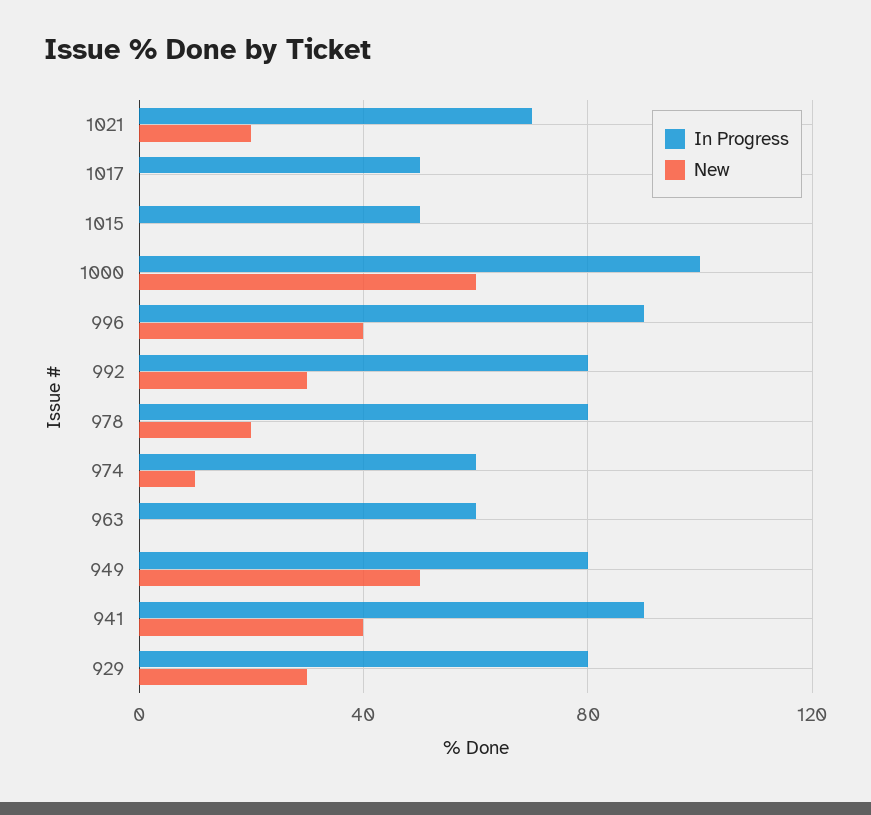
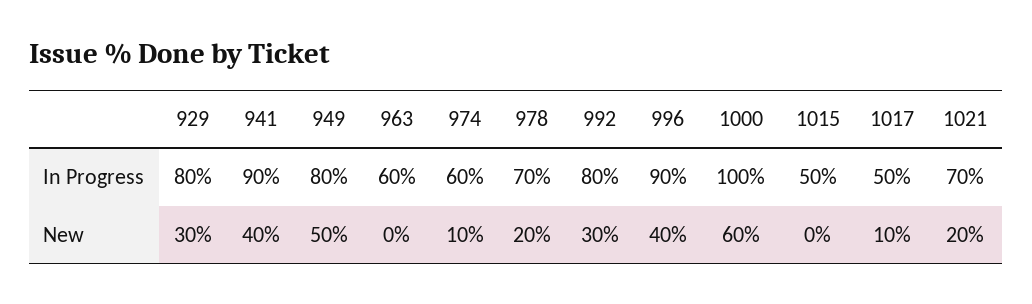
  {
    "In Progress": {
      "1021": 70,
      "1017": 50,
      "1015": 50,
      "1000": 100,
      "996": 90,
      "992": 80,
-     "978": 80,
+     "978": 70,
      "974": 60,
      "963": 60,
      "949": 80,
      "941": 90,
      "929": 80
    },
    "New": {
      "1021": 20,
-     "1017": 0,
+     "1017": 10,
      "1015": 0,
      "1000": 60,
      "996": 40,
      "992": 30,
      "978": 20,
      "974": 10,
      "963": 0,
      "949": 50,
      "941": 40,
      "929": 30
    }
  }

